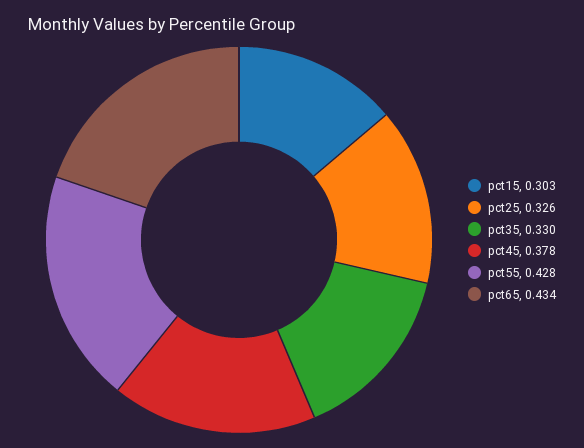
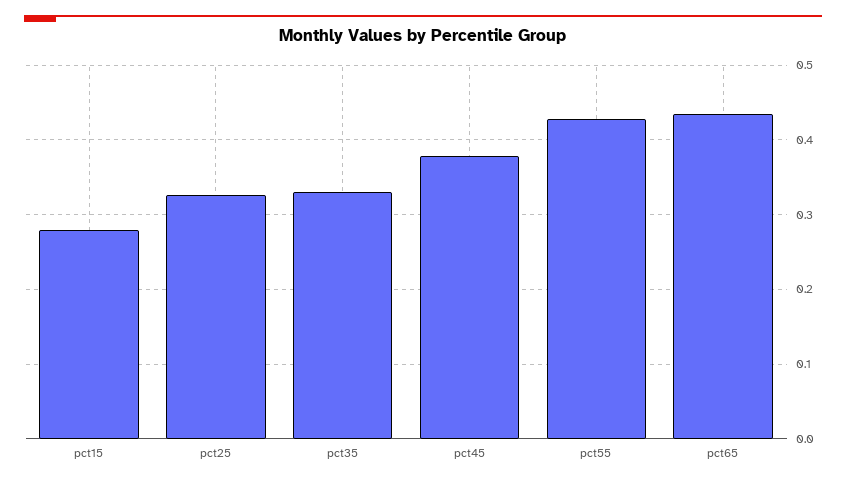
  {
-   "pct15": 0.303,
+   "pct15": 0.28,
    "pct25": 0.326,
    "pct35": 0.33,
    "pct45": 0.378,
    "pct55": 0.428,
    "pct65": 0.434
  }

